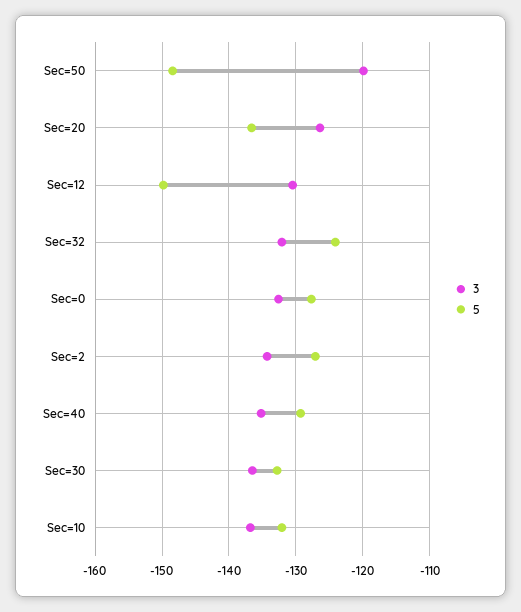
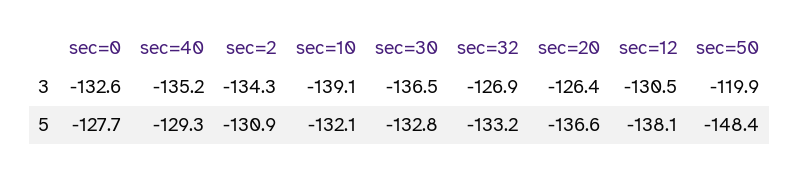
  {
    "3": {
      "Sec=50": -119.9,
      "Sec=20": -126.4,
      "Sec=12": -130.5,
-     "Sec=32": -132,
+     "Sec=32": -126.9,
      "Sec=0": -132.6,
      "Sec=2": -134.3,
      "Sec=40": -135.2,
      "Sec=30": -136.5,
-     "Sec=10": -137
+     "Sec=10": -139.1
    },
    "5": {
      "Sec=50": -148.4,
      "Sec=20": -136.6,
-     "Sec=12": -150,
+     "Sec=12": -138.1,
-     "Sec=32": -124,
+     "Sec=32": -133.2,
      "Sec=0": -127.7,
-     "Sec=2": -127,
+     "Sec=2": -130.9,
      "Sec=40": -129.3,
      "Sec=30": -132.8,
      "Sec=10": -132.1
    }
  }

